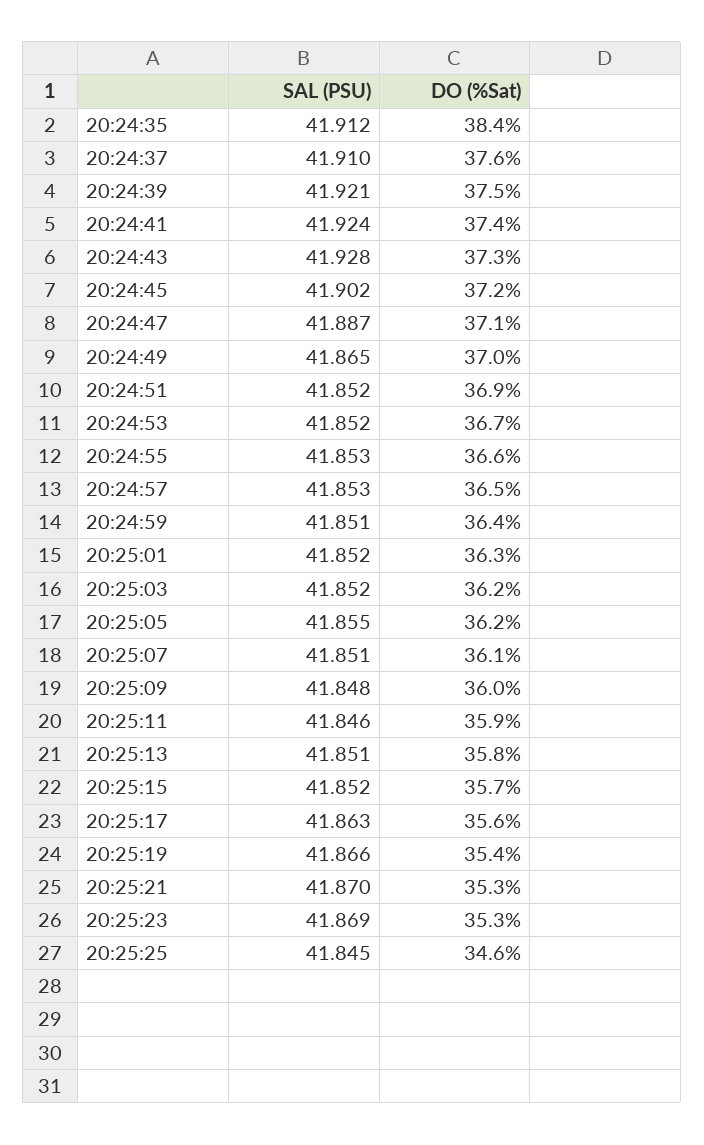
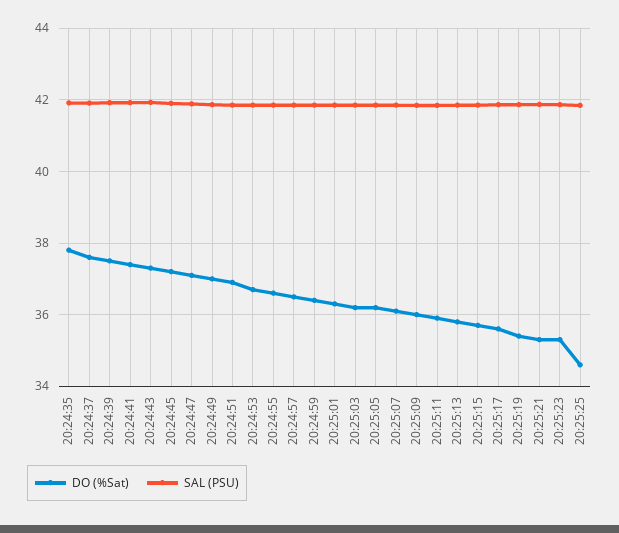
  {
    "SAL (PSU)": {
      "20:24:35": 41.912,
      "20:24:37": 41.91,
      "20:24:39": 41.921,
      "20:24:41": 41.924,
      "20:24:43": 41.928,
      "20:24:45": 41.902,
      "20:24:47": 41.887,
      "20:24:49": 41.865,
      "20:24:51": 41.852,
      "20:24:53": 41.852,
      "20:24:55": 41.853,
      "20:24:57": 41.853,
      "20:24:59": 41.851,
      "20:25:01": 41.852,
      "20:25:03": 41.852,
      "20:25:05": 41.855,
      "20:25:07": 41.851,
      "20:25:09": 41.848,
      "20:25:11": 41.846,
      "20:25:13": 41.851,
      "20:25:15": 41.852,
      "20:25:17": 41.863,
      "20:25:19": 41.866,
      "20:25:21": 41.87,
      "20:25:23": 41.869,
      "20:25:25": 41.845
    },
    "DO (%Sat)": {
-     "20:24:35": 38.4,
+     "20:24:35": 37.8,
      "20:24:37": 37.6,
      "20:24:39": 37.5,
      "20:24:41": 37.4,
      "20:24:43": 37.3,
      "20:24:45": 37.2,
      "20:24:47": 37.1,
      "20:24:49": 37,
      "20:24:51": 36.9,
      "20:24:53": 36.7,
      "20:24:55": 36.6,
      "20:24:57": 36.5,
      "20:24:59": 36.4,
      "20:25:01": 36.3,
      "20:25:03": 36.2,
      "20:25:05": 36.2,
      "20:25:07": 36.1,
      "20:25:09": 36,
      "20:25:11": 35.9,
      "20:25:13": 35.8,
      "20:25:15": 35.7,
      "20:25:17": 35.6,
      "20:25:19": 35.4,
      "20:25:21": 35.3,
      "20:25:23": 35.3,
      "20:25:25": 34.6
    }
  }

